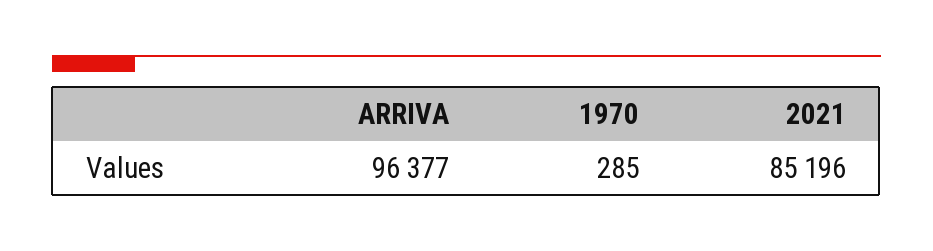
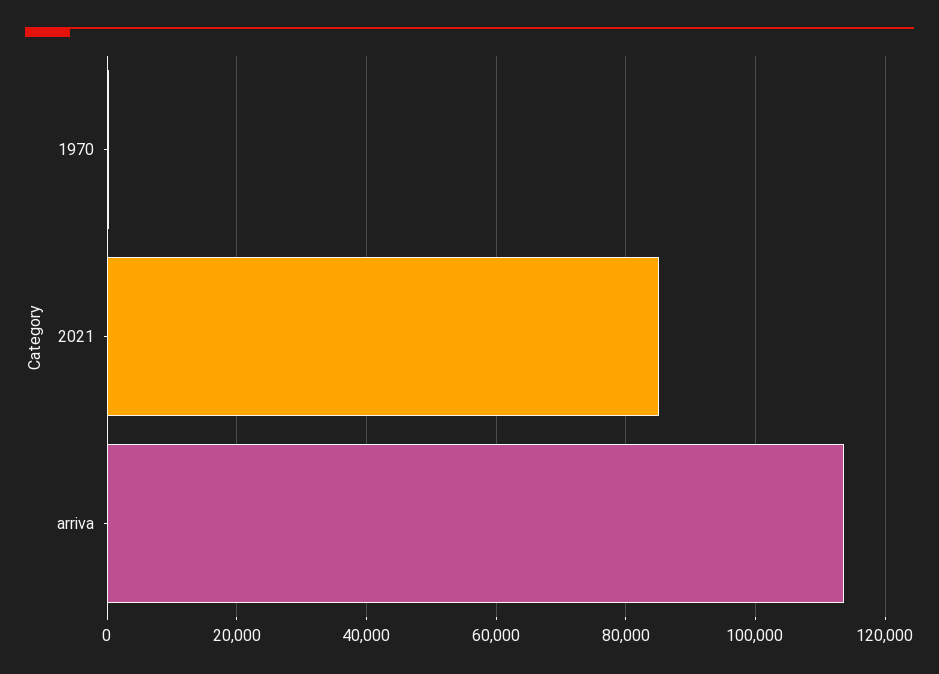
  {
-   "ARRIVA": 96377,
+   "ARRIVA": 114000,
    "1970": 285,
    "2021": 85196
  }

